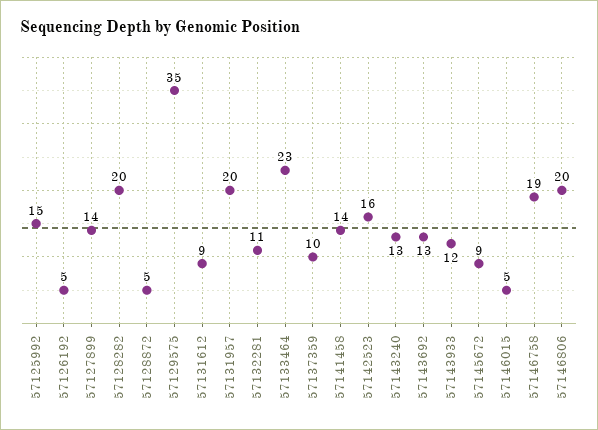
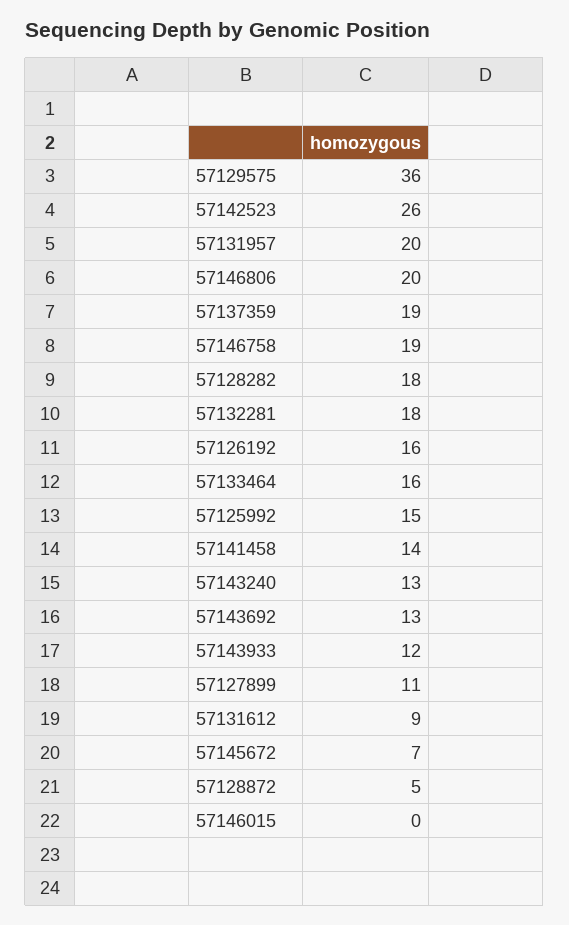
  {
    "57125992": 15,
-   "57126192": 5,
+   "57126192": 16,
-   "57127899": 14,
+   "57127899": 11,
-   "57128282": 20,
+   "57128282": 18,
    "57128872": 5,
-   "57129575": 35,
+   "57129575": 36,
    "57131612": 9,
    "57131957": 20,
-   "57132281": 11,
+   "57132281": 18,
-   "57133464": 23,
+   "57133464": 16,
-   "57137359": 10,
+   "57137359": 19,
    "57141458": 14,
-   "57142523": 16,
+   "57142523": 26,
    "57143240": 13,
    "57143692": 13,
    "57143933": 12,
-   "57145672": 9,
+   "57145672": 7,
-   "57146015": 5,
+   "57146015": 0,
    "57146758": 19,
    "57146806": 20
  }

